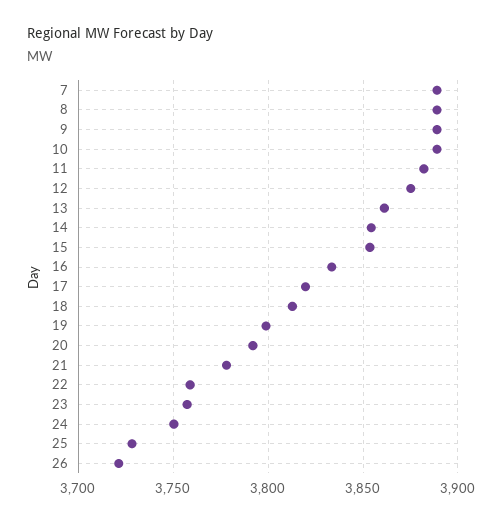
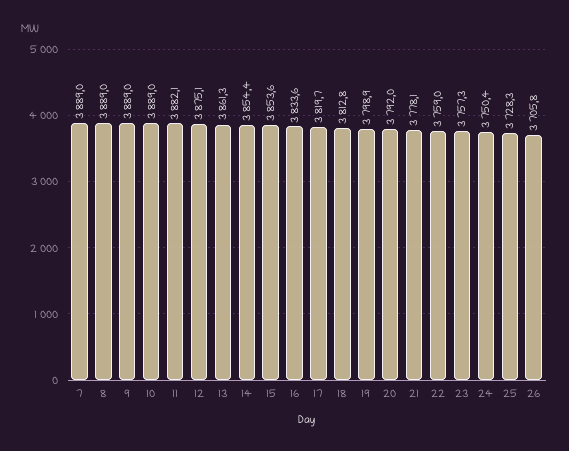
  {
    "7": 3889,
    "8": 3889,
    "9": 3889,
    "10": 3889,
    "11": 3882.1,
    "12": 3875.1,
    "13": 3861.3,
    "14": 3854.4,
    "15": 3853.6,
    "16": 3833.6,
    "17": 3819.7,
    "18": 3812.8,
    "19": 3798.9,
    "20": 3792,
    "21": 3778.1,
    "22": 3759,
    "23": 3757.3,
    "24": 3750.4,
    "25": 3728.3,
-   "26": 3720
+   "26": 3705.8
  }

